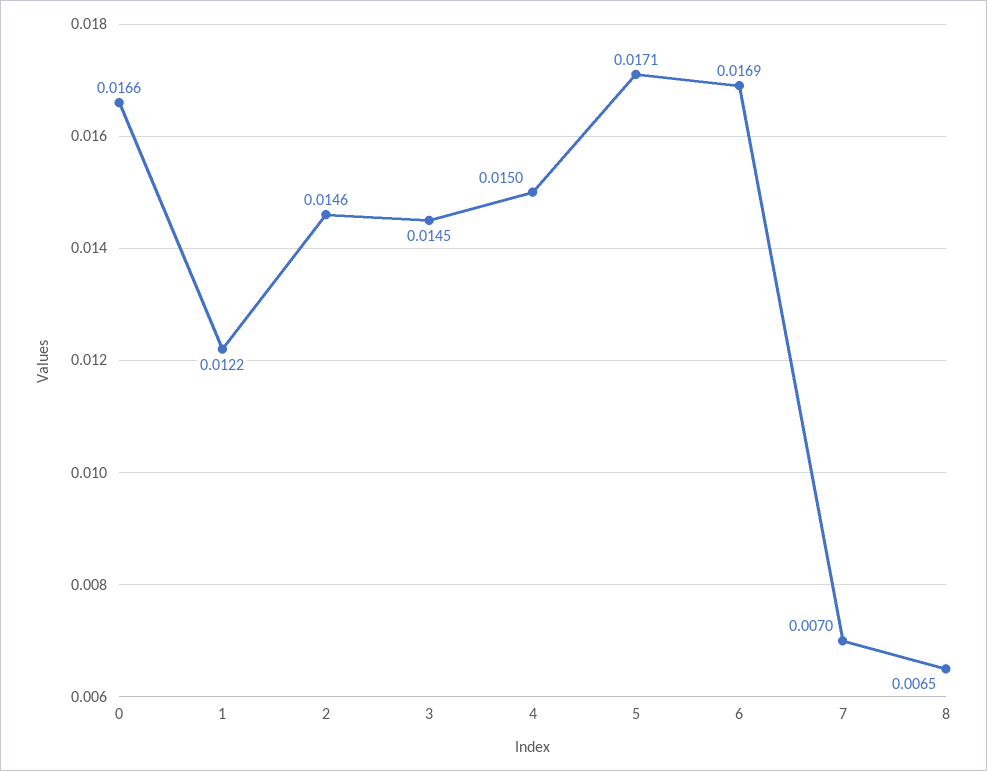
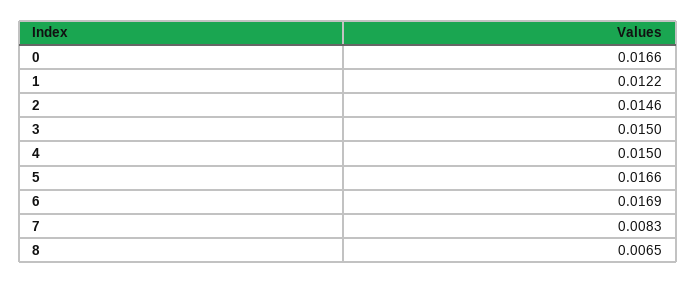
  {
    "0": 0.0166,
    "1": 0.0122,
    "2": 0.0146,
-   "3": 0.0145,
+   "3": 0.015,
    "4": 0.015,
-   "5": 0.0171,
+   "5": 0.0166,
    "6": 0.0169,
-   "7": 0.007,
+   "7": 0.0083,
    "8": 0.0065
  }

